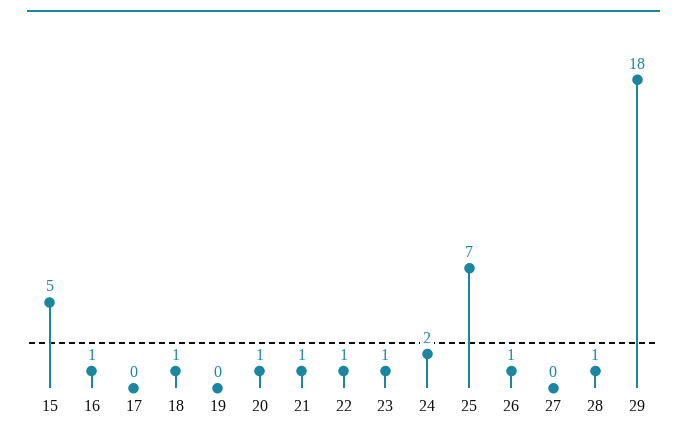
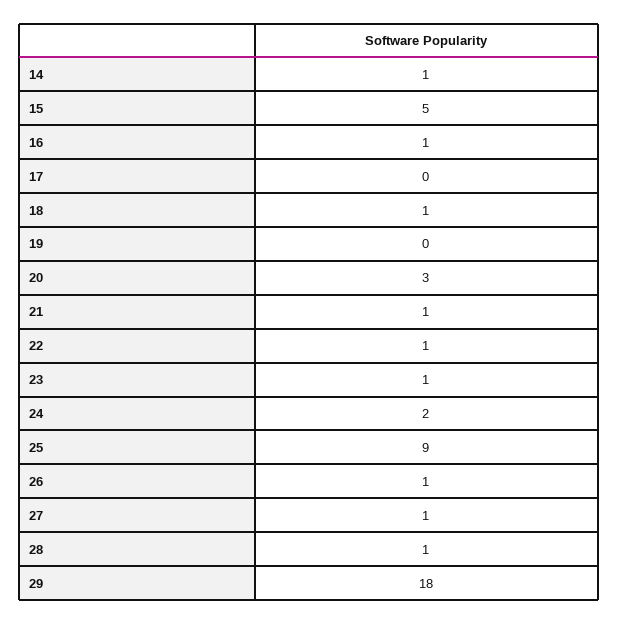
  {
    "15": 5,
    "16": 1,
    "17": 0,
    "18": 1,
    "19": 0,
-   "20": 1,
+   "20": 3,
    "21": 1,
    "22": 1,
    "23": 1,
    "24": 2,
-   "25": 7,
+   "25": 9,
    "26": 1,
-   "27": 0,
+   "27": 1,
    "28": 1,
-   "29": 18
+   "29": 18,
+   "14": 1
  }

